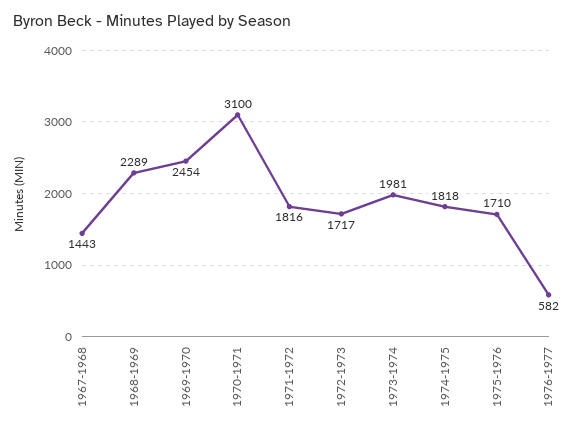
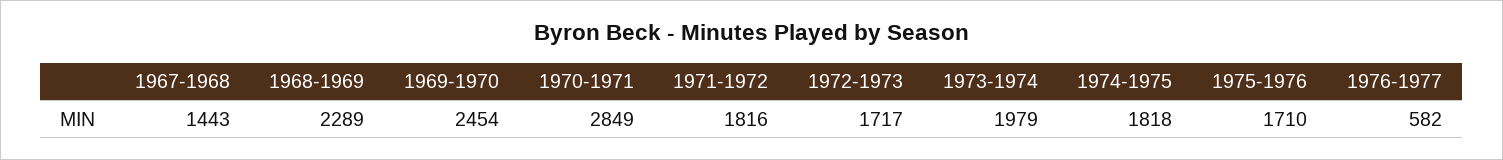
  {
    "1967-1968": 1443,
    "1968-1969": 2289,
    "1969-1970": 2454,
-   "1970-1971": 3100,
+   "1970-1971": 2849,
    "1971-1972": 1816,
    "1972-1973": 1717,
-   "1973-1974": 1981,
+   "1973-1974": 1979,
    "1974-1975": 1818,
    "1975-1976": 1710,
    "1976-1977": 582
  }

